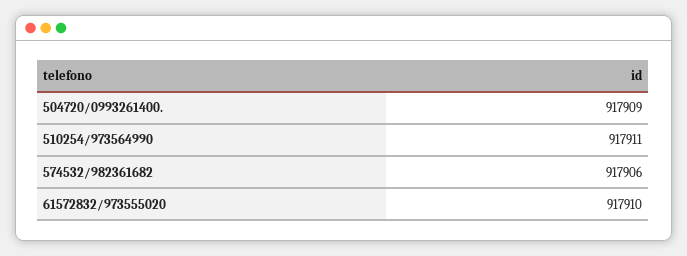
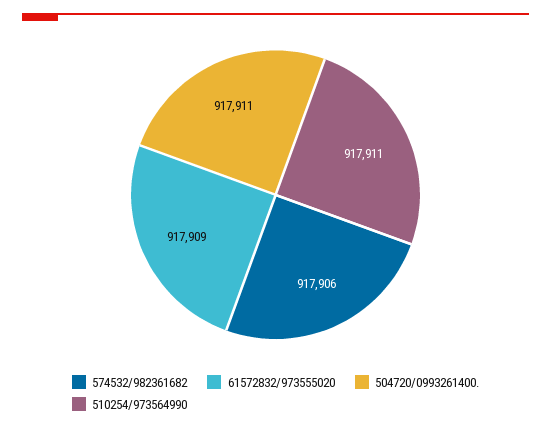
  {
-   "504720/0993261400.": 917909,
+   "504720/0993261400.": 917911,
    "510254/973564990": 917911,
    "574532/982361682": 917906,
-   "61572832/973555020": 917910
+   "61572832/973555020": 917909
  }

